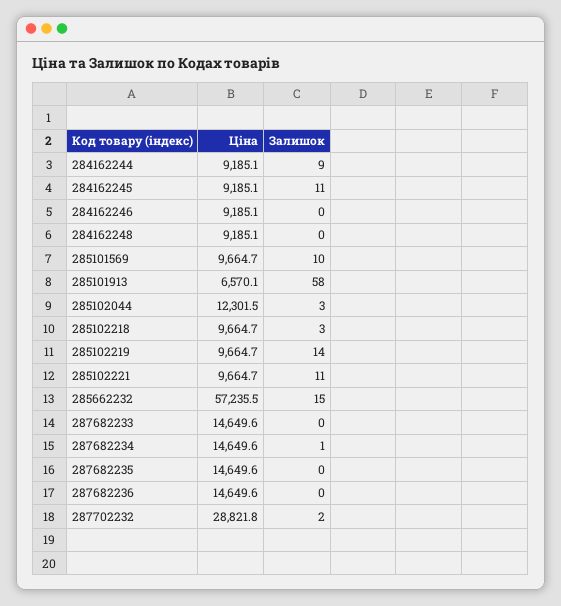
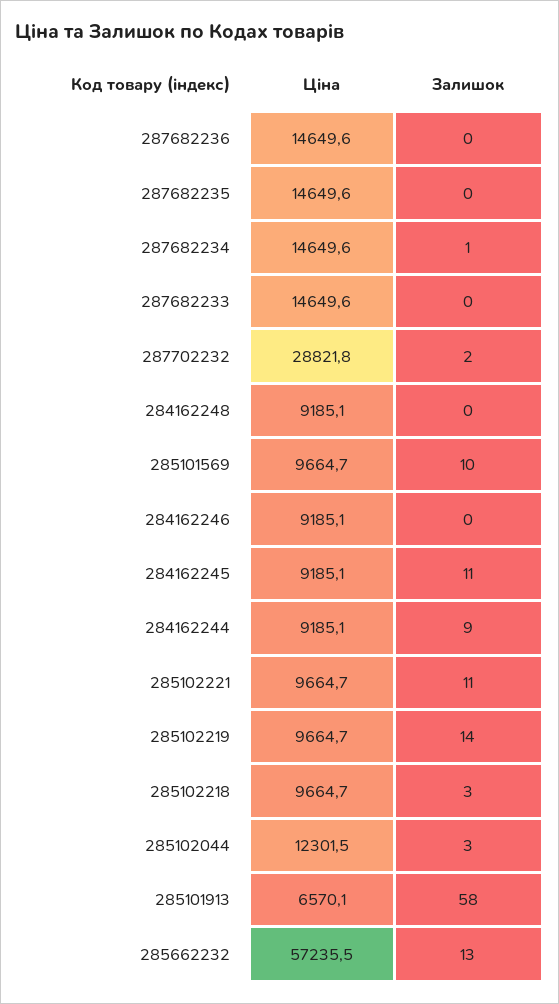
  {
    "Ціна": {
      "284162244": 9185.1,
      "284162245": 9185.1,
      "284162246": 9185.1,
      "284162248": 9185.1,
      "285101569": 9664.7,
      "285101913": 6570.1,
      "285102044": 12301.5,
      "285102218": 9664.7,
      "285102219": 9664.7,
      "285102221": 9664.7,
      "285662232": 57235.5,
      "287682233": 14649.6,
      "287682234": 14649.6,
      "287682235": 14649.6,
      "287682236": 14649.6,
      "287702232": 28821.8
    },
    "Залишок": {
      "284162244": 9,
      "284162245": 11,
      "284162246": 0,
      "284162248": 0,
      "285101569": 10,
      "285101913": 58,
      "285102044": 3,
      "285102218": 3,
      "285102219": 14,
      "285102221": 11,
-     "285662232": 15,
+     "285662232": 13,
      "287682233": 0,
      "287682234": 1,
      "287682235": 0,
      "287682236": 0,
      "287702232": 2
    }
  }

